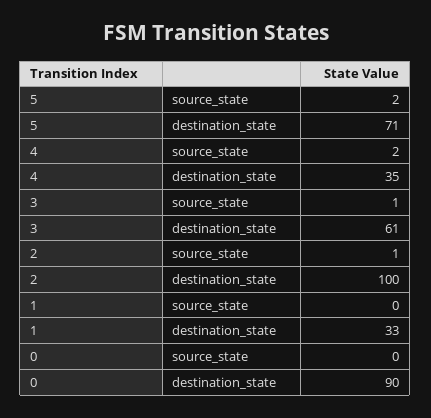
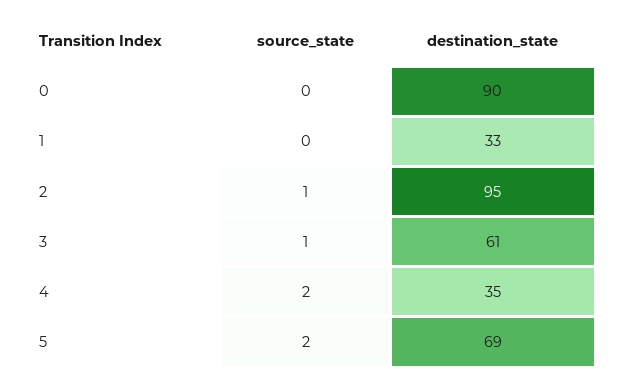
  {
    "5": {
      "source_state": 2,
-     "destination_state": 71
+     "destination_state": 69
    },
    "4": {
      "source_state": 2,
      "destination_state": 35
    },
    "3": {
      "source_state": 1,
      "destination_state": 61
    },
    "2": {
      "source_state": 1,
-     "destination_state": 100
+     "destination_state": 95
    },
    "1": {
      "source_state": 0,
      "destination_state": 33
    },
    "0": {
      "source_state": 0,
      "destination_state": 90
    }
  }

